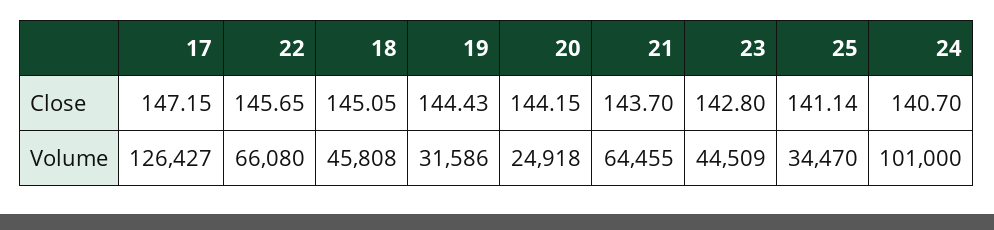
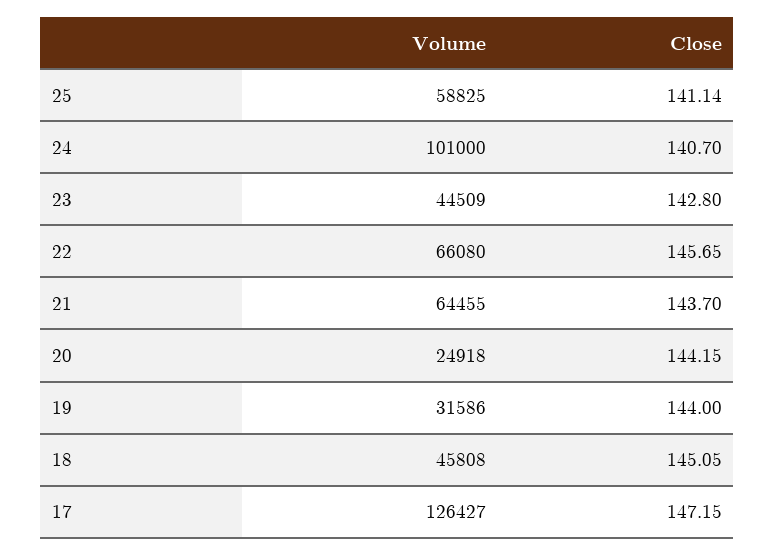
  {
    "17": {
      "Close": 147.15,
      "Volume": 126427
    },
    "22": {
      "Close": 145.65,
      "Volume": 66080
    },
    "18": {
      "Close": 145.05,
      "Volume": 45808
    },
    "19": {
-     "Close": 144.43,
+     "Close": 144,
      "Volume": 31586
    },
    "20": {
      "Close": 144.15,
      "Volume": 24918
    },
    "21": {
      "Close": 143.7,
      "Volume": 64455
    },
    "23": {
      "Close": 142.8,
      "Volume": 44509
    },
    "25": {
      "Close": 141.14,
-     "Volume": 34470
+     "Volume": 58825
    },
    "24": {
      "Close": 140.7,
      "Volume": 101000
    }
  }

